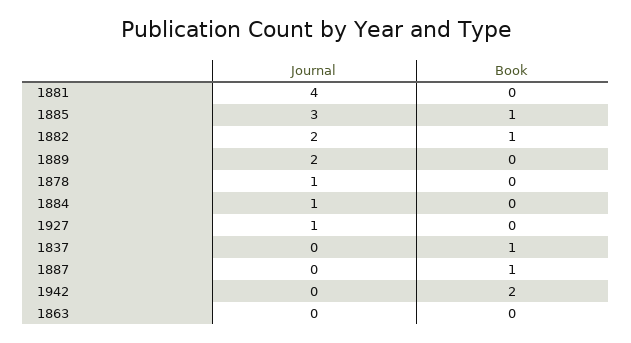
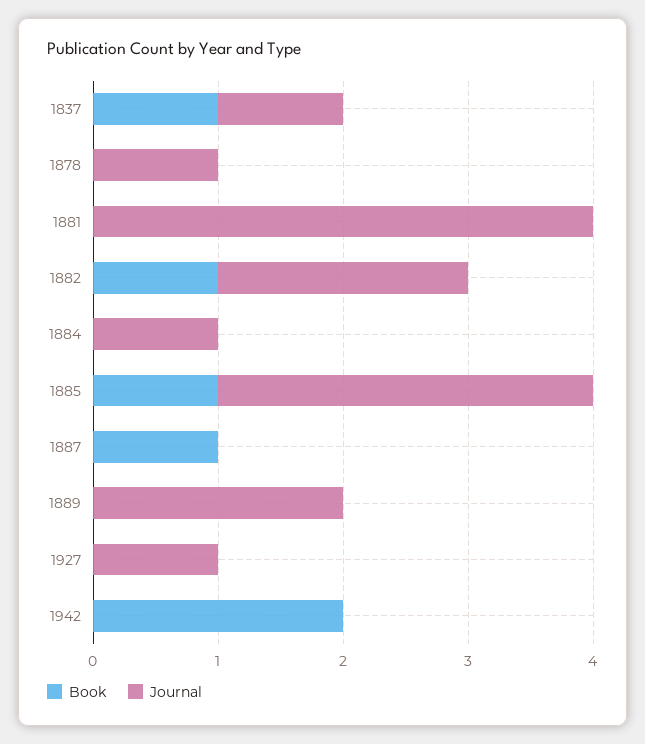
  {
    "Journal": {
      "1881": 4,
      "1885": 3,
      "1882": 2,
      "1889": 2,
      "1878": 1,
      "1884": 1,
      "1927": 1,
-     "1837": 0,
+     "1837": 1,
      "1887": 0,
-     "1942": 0,
+     "1942": 0
-     "1863": 0
    },
    "Book": {
      "1881": 0,
      "1885": 1,
      "1882": 1,
      "1889": 0,
      "1878": 0,
      "1884": 0,
      "1927": 0,
      "1837": 1,
      "1887": 1,
-     "1942": 2,
+     "1942": 2
-     "1863": 0
    }
  }

